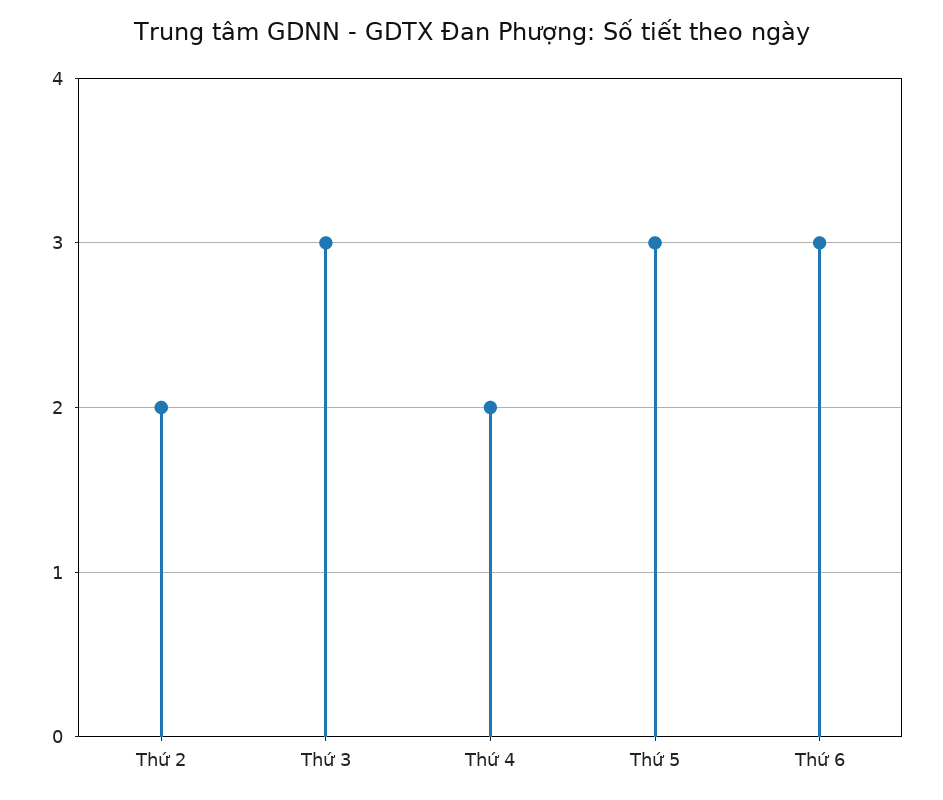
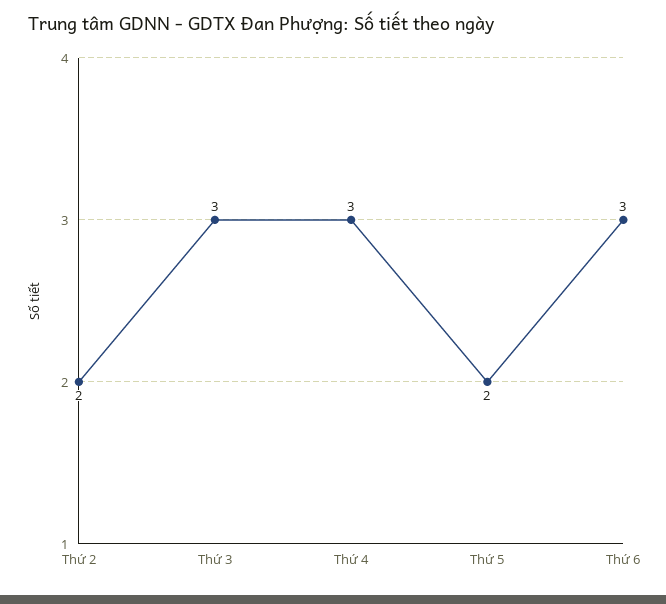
  {
    "Thứ 2": 2,
    "Thứ 3": 3,
-   "Thứ 4": 2,
+   "Thứ 4": 3,
-   "Thứ 5": 3,
+   "Thứ 5": 2,
    "Thứ 6": 3
  }

